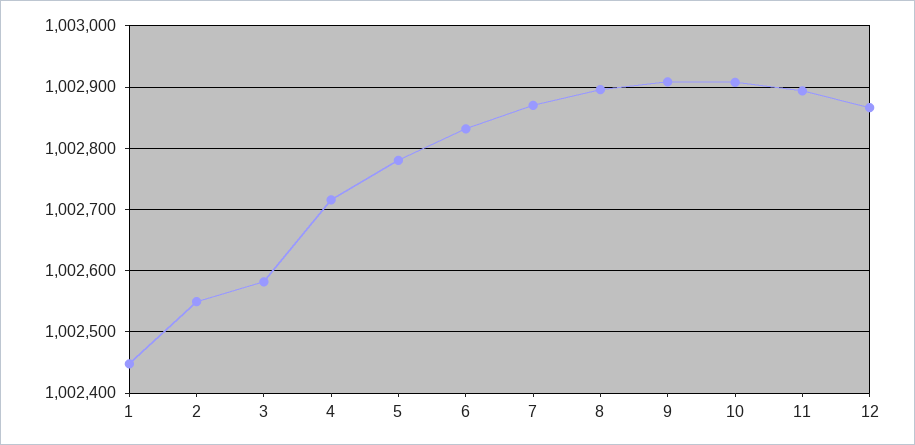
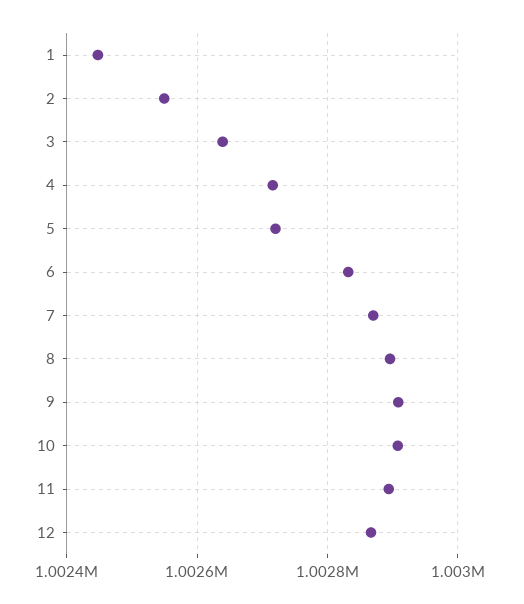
  {
    "1": 1002450,
    "2": 1002550,
-   "3": 1002580,
+   "3": 1002640,
    "4": 1002720,
-   "5": 1002780,
+   "5": 1002720,
    "6": 1002830,
    "7": 1002870,
    "8": 1002900,
    "9": 1002910,
    "10": 1002910,
    "11": 1002890,
    "12": 1002870
  }

